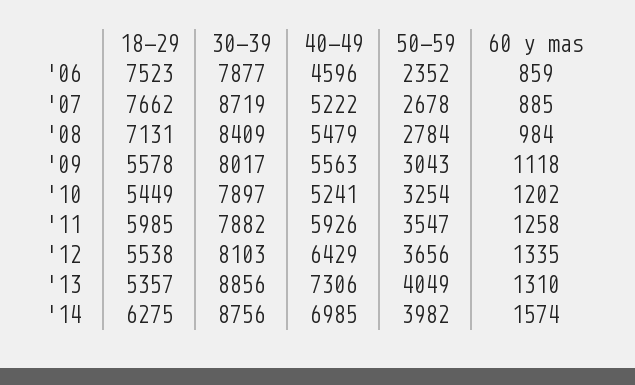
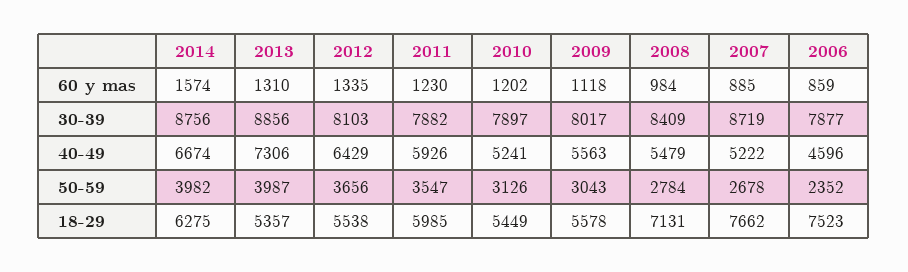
  {
    "18-29": {
      "'06": 7523,
      "'07": 7662,
      "'08": 7131,
      "'09": 5578,
      "'10": 5449,
      "'11": 5985,
      "'12": 5538,
      "'13": 5357,
      "'14": 6275
    },
    "30-39": {
      "'06": 7877,
      "'07": 8719,
      "'08": 8409,
      "'09": 8017,
      "'10": 7897,
      "'11": 7882,
      "'12": 8103,
      "'13": 8856,
      "'14": 8756
    },
    "40-49": {
      "'06": 4596,
      "'07": 5222,
      "'08": 5479,
      "'09": 5563,
      "'10": 5241,
      "'11": 5926,
      "'12": 6429,
      "'13": 7306,
-     "'14": 6985
+     "'14": 6674
    },
    "50-59": {
      "'06": 2352,
      "'07": 2678,
      "'08": 2784,
      "'09": 3043,
-     "'10": 3254,
+     "'10": 3126,
      "'11": 3547,
      "'12": 3656,
-     "'13": 4049,
+     "'13": 3987,
      "'14": 3982
    },
    "60 y mas": {
      "'06": 859,
      "'07": 885,
      "'08": 984,
      "'09": 1118,
      "'10": 1202,
-     "'11": 1258,
+     "'11": 1230,
      "'12": 1335,
      "'13": 1310,
      "'14": 1574
    }
  }

